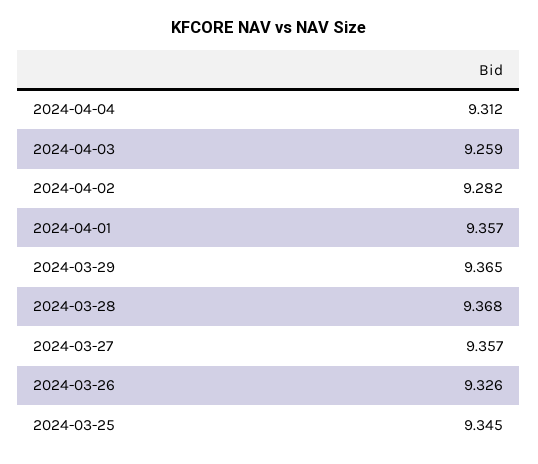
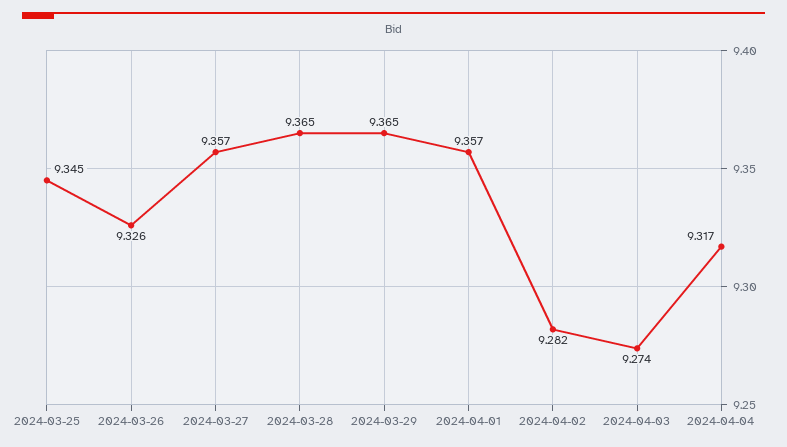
  {
-   "2024-04-04": 9.312,
+   "2024-04-04": 9.317,
-   "2024-04-03": 9.259,
+   "2024-04-03": 9.274,
    "2024-04-02": 9.282,
    "2024-04-01": 9.357,
    "2024-03-29": 9.365,
-   "2024-03-28": 9.368,
+   "2024-03-28": 9.365,
    "2024-03-27": 9.357,
    "2024-03-26": 9.326,
    "2024-03-25": 9.345
  }

